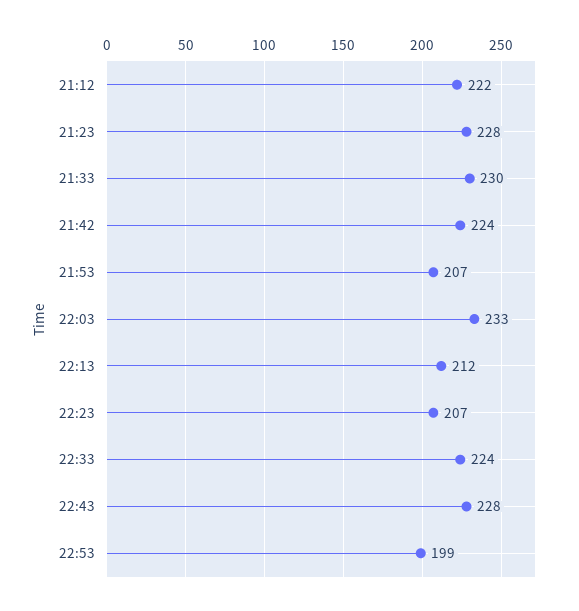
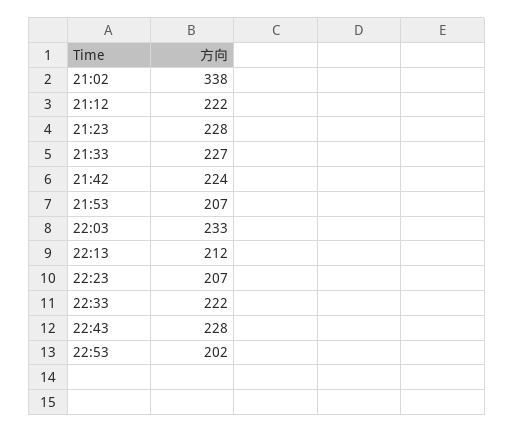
  {
    "21:12": 222,
    "21:23": 228,
-   "21:33": 230,
+   "21:33": 227,
    "21:42": 224,
    "21:53": 207,
    "22:03": 233,
    "22:13": 212,
    "22:23": 207,
-   "22:33": 224,
+   "22:33": 222,
    "22:43": 228,
-   "22:53": 199
+   "22:53": 202,
+   "21:02": 338
  }

